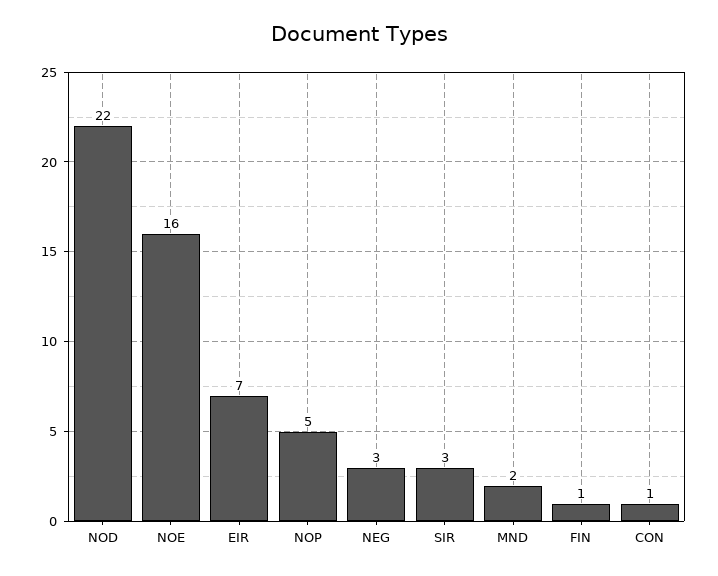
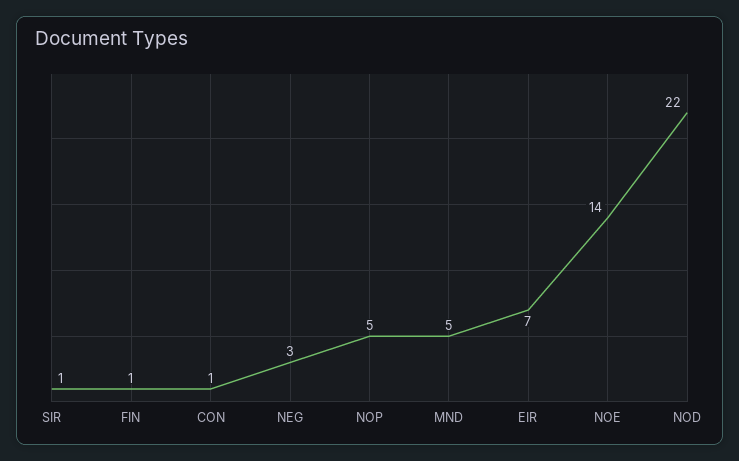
  {
    "NOD": 22,
-   "NOE": 16,
+   "NOE": 14,
    "EIR": 7,
    "NOP": 5,
    "NEG": 3,
-   "SIR": 3,
+   "SIR": 1,
-   "MND": 2,
+   "MND": 5,
    "FIN": 1,
    "CON": 1
  }

